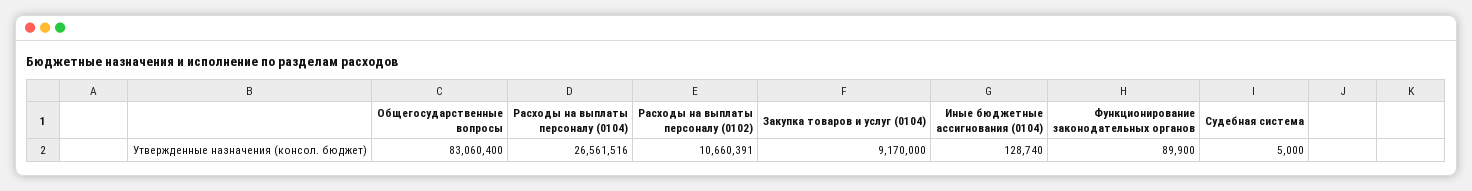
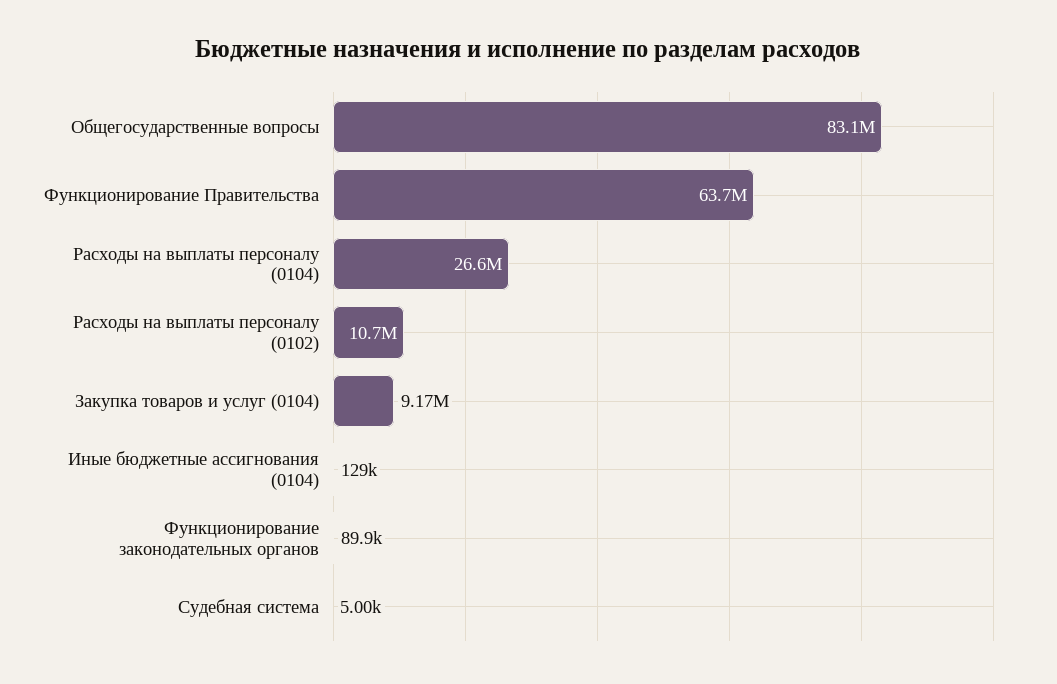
  {
    "Общегосударственные вопросы": 83060400,
    "Расходы на выплаты персоналу (0104)": 26561516,
    "Расходы на выплаты персоналу (0102)": 10660391,
    "Закупка товаров и услуг (0104)": 9170000,
    "Иные бюджетные ассигнования (0104)": 128740,
    "Функционирование законодательных органов": 89900,
-   "Судебная система": 5000
+   "Судебная система": 5000,
+   "Функционирование Правительства": 63700000
  }

